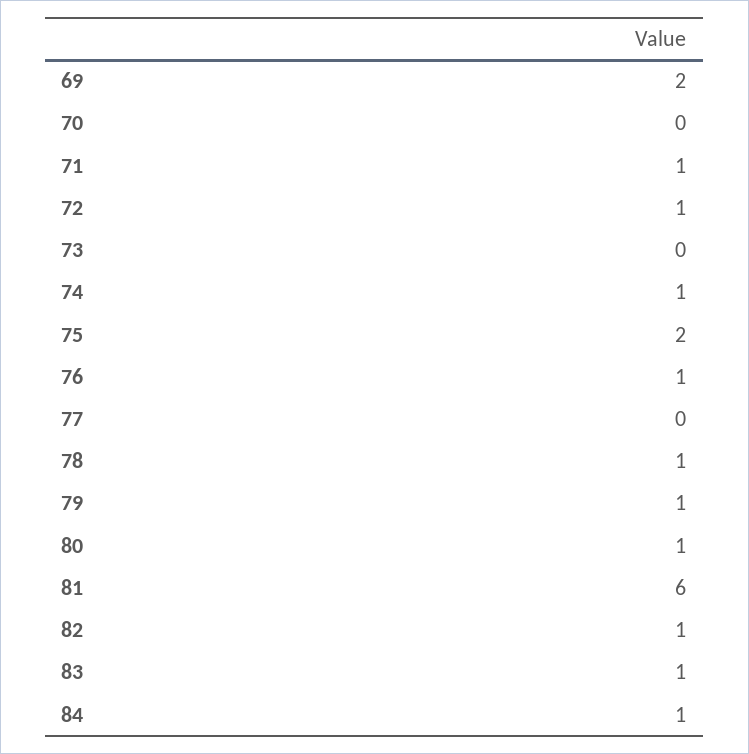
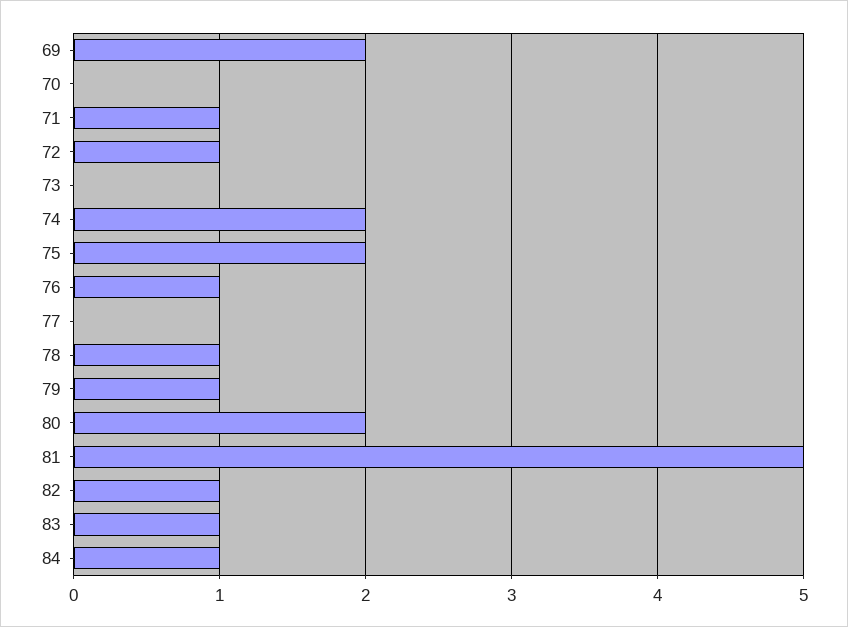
  {
    "69": 2,
    "70": 0,
    "71": 1,
    "72": 1,
    "73": 0,
-   "74": 1,
+   "74": 2,
    "75": 2,
    "76": 1,
    "77": 0,
    "78": 1,
    "79": 1,
-   "80": 1,
+   "80": 2,
-   "81": 6,
+   "81": 5,
    "82": 1,
    "83": 1,
    "84": 1
  }

